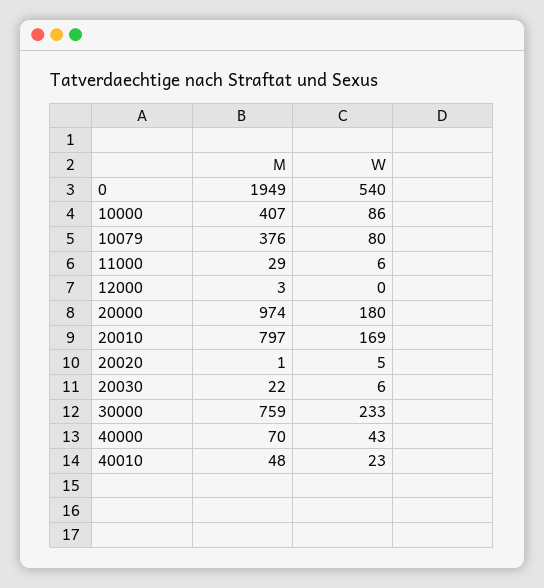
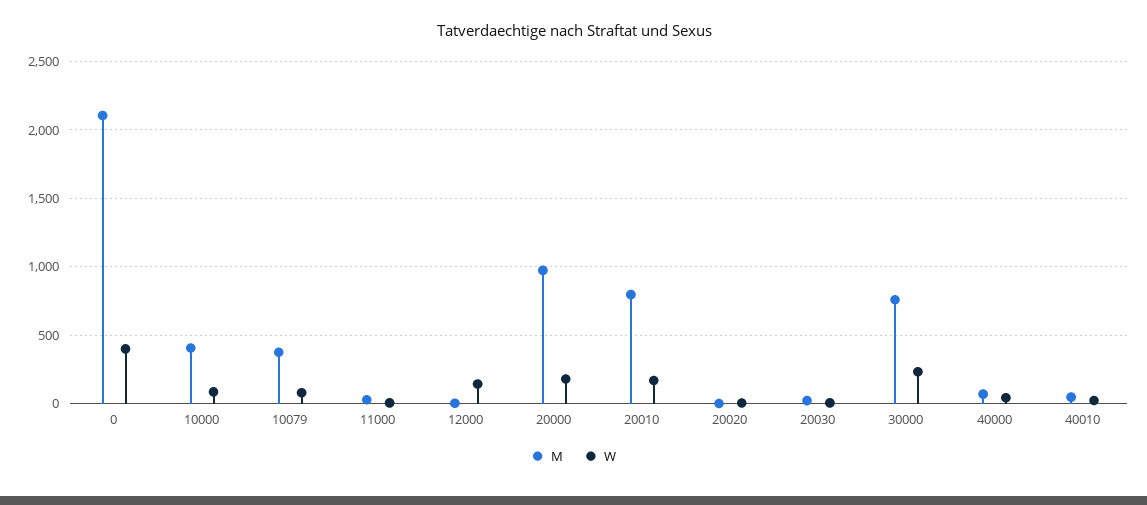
  {
    "M": {
-     "0": 1949,
+     "0": 2100,
      "10000": 407,
      "10079": 376,
      "11000": 29,
      "12000": 3,
      "20000": 974,
      "20010": 797,
      "20020": 1,
      "20030": 22,
      "30000": 759,
      "40000": 70,
      "40010": 48
    },
    "W": {
-     "0": 540,
+     "0": 400,
      "10000": 86,
      "10079": 80,
      "11000": 6,
-     "12000": 0,
+     "12000": 150,
      "20000": 180,
      "20010": 169,
      "20020": 5,
      "20030": 6,
      "30000": 233,
      "40000": 43,
      "40010": 23
    }
  }

